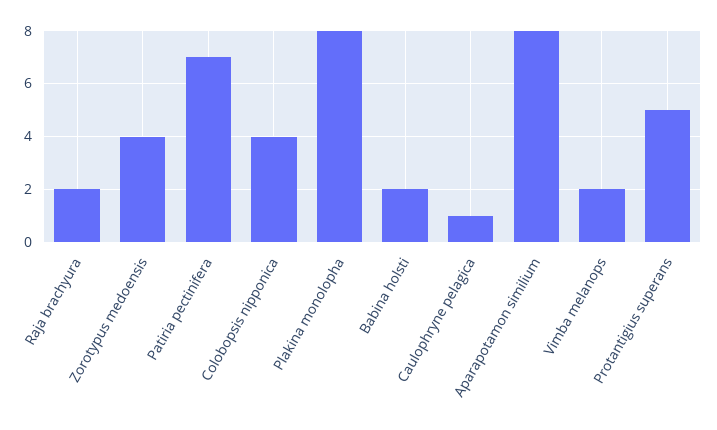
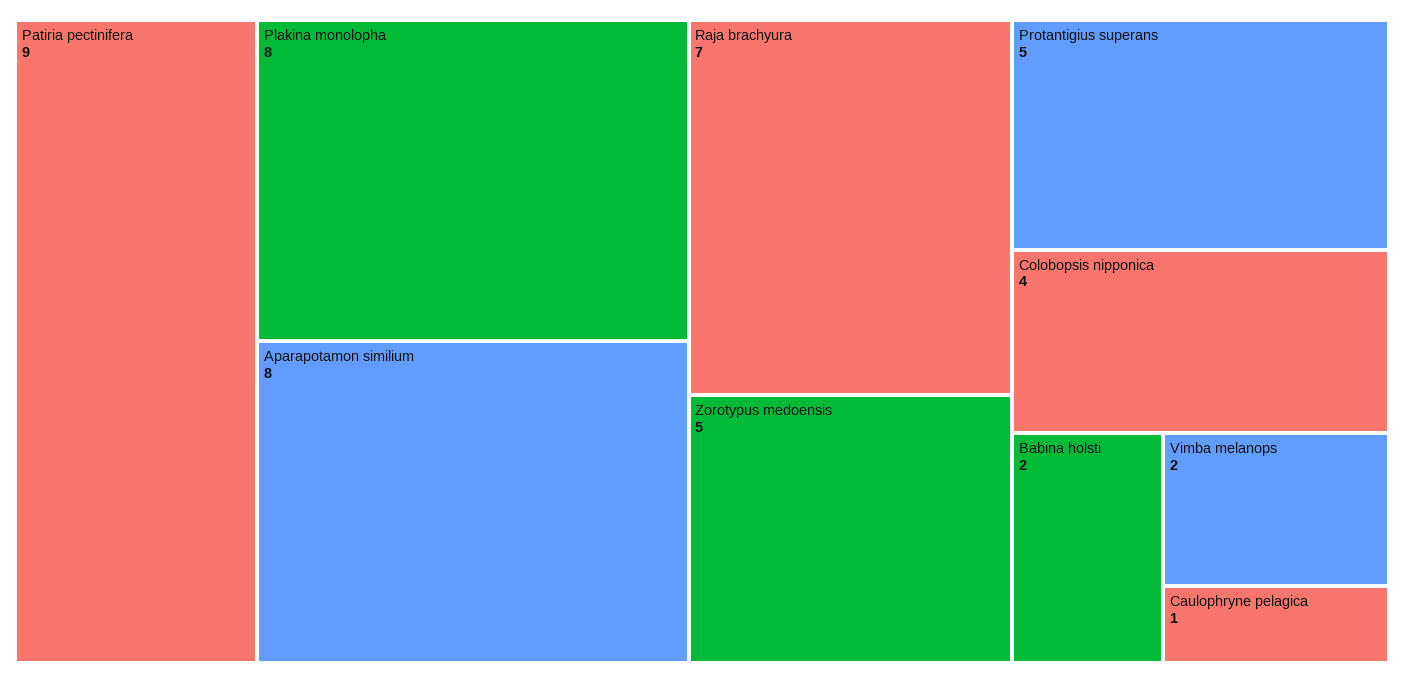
  {
-   "Raja brachyura": 2,
+   "Raja brachyura": 7,
-   "Zorotypus medoensis": 4,
+   "Zorotypus medoensis": 5,
-   "Patiria pectinifera": 7,
+   "Patiria pectinifera": 9,
    "Colobopsis nipponica": 4,
    "Plakina monolopha": 8,
    "Babina holsti": 2,
    "Caulophryne pelagica": 1,
    "Aparapotamon similium": 8,
    "Vimba melanops": 2,
    "Protantigius superans": 5
  }

